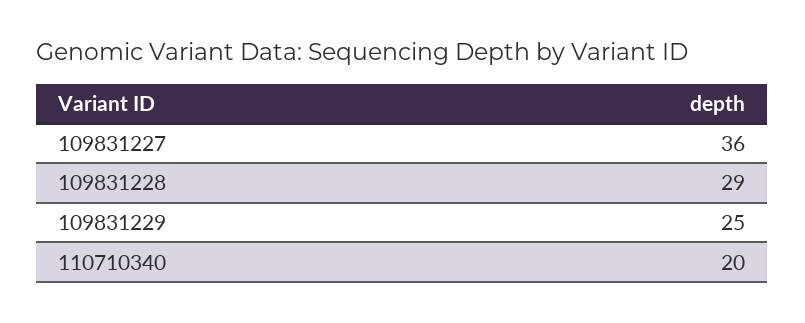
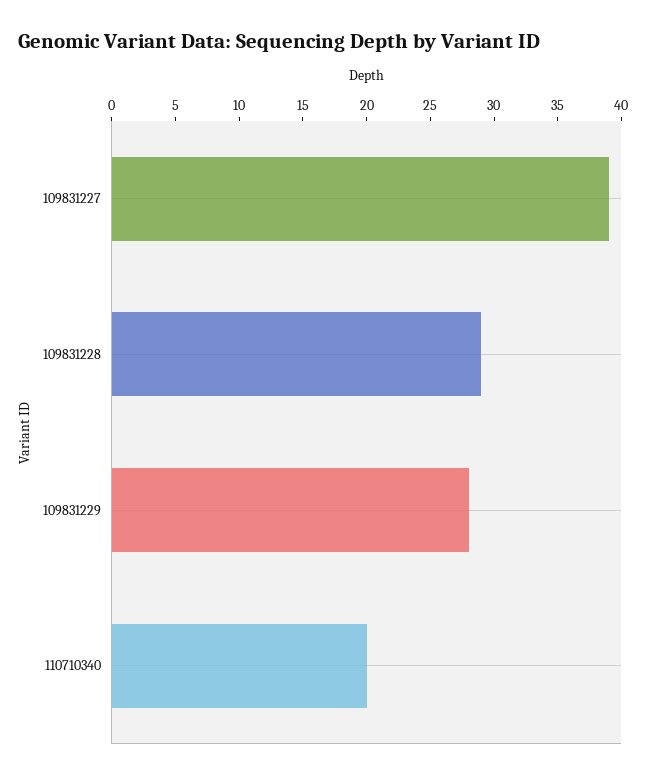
  {
-   "109831227": 36,
+   "109831227": 39,
    "109831228": 29,
-   "109831229": 25,
+   "109831229": 28,
    "110710340": 20
  }

